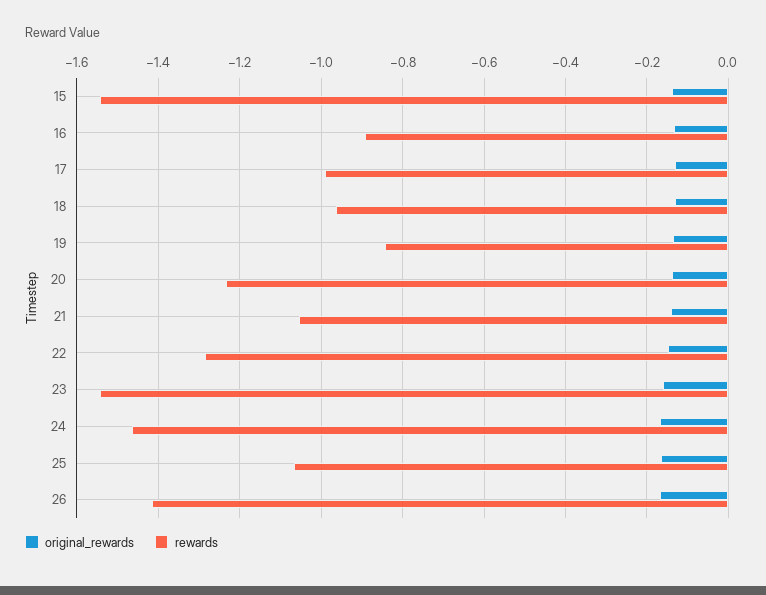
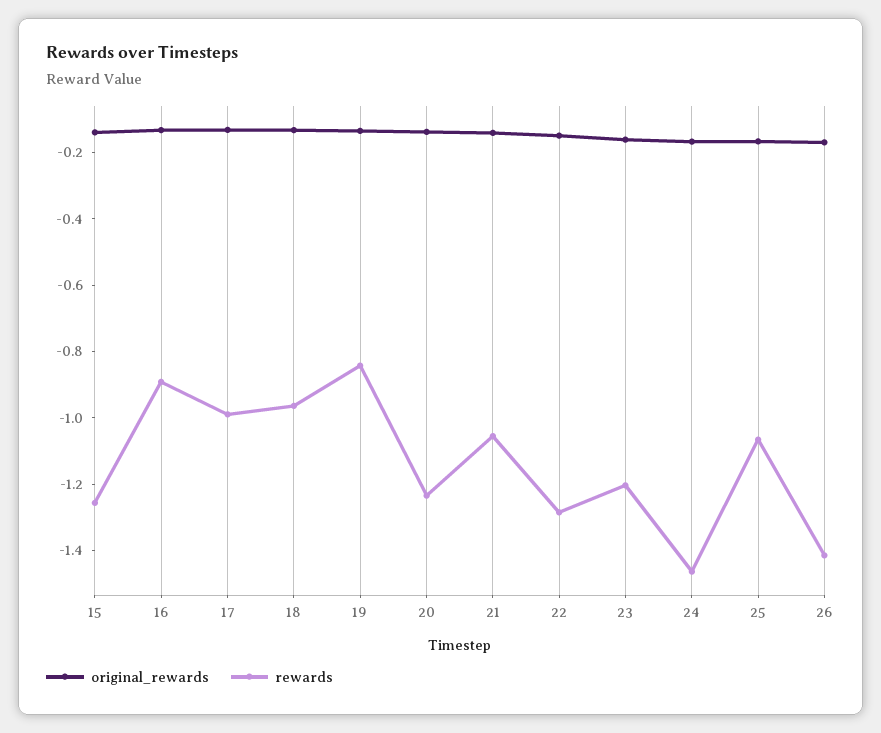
  {
    "original_rewards": {
      "15": -0.14,
      "16": -0.14,
      "17": -0.14,
      "18": -0.14,
      "19": -0.14,
      "20": -0.14,
      "21": -0.14,
      "22": -0.14,
      "23": -0.16,
      "24": -0.16,
      "25": -0.16,
      "26": -0.16
    },
    "rewards": {
-     "15": -1.54,
+     "15": -1.25,
      "16": -0.9,
      "17": -1,
      "18": -0.96,
      "19": -0.84,
      "20": -1.24,
      "21": -1.06,
      "22": -1.28,
-     "23": -1.54,
+     "23": -1.2,
      "24": -1.46,
      "25": -1.06,
      "26": -1.42
    }
  }

